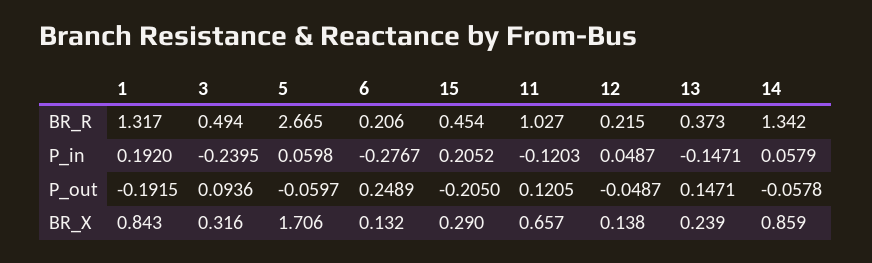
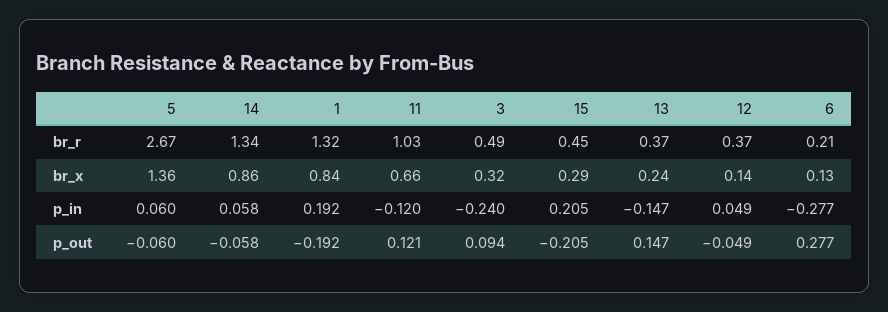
  {
    "1": {
      "BR_R": 1.317,
      "P_in": 0.192,
      "P_out": -0.1915,
      "BR_X": 0.843
    },
    "3": {
      "BR_R": 0.494,
      "P_in": -0.2395,
      "P_out": 0.0936,
      "BR_X": 0.316
    },
    "5": {
      "BR_R": 2.665,
      "P_in": 0.0598,
      "P_out": -0.0597,
-     "BR_X": 1.706
+     "BR_X": 1.36
    },
    "6": {
      "BR_R": 0.206,
      "P_in": -0.2767,
-     "P_out": 0.2489,
+     "P_out": 0.277,
      "BR_X": 0.132
    },
    "15": {
      "BR_R": 0.454,
      "P_in": 0.2052,
      "P_out": -0.205,
      "BR_X": 0.29
    },
    "11": {
      "BR_R": 1.027,
      "P_in": -0.1203,
      "P_out": 0.1205,
      "BR_X": 0.657
    },
    "12": {
-     "BR_R": 0.215,
+     "BR_R": 0.37,
      "P_in": 0.0487,
      "P_out": -0.0487,
      "BR_X": 0.138
    },
    "13": {
      "BR_R": 0.373,
      "P_in": -0.1471,
      "P_out": 0.1471,
      "BR_X": 0.239
    },
    "14": {
      "BR_R": 1.342,
      "P_in": 0.0579,
      "P_out": -0.0578,
      "BR_X": 0.859
    }
  }

